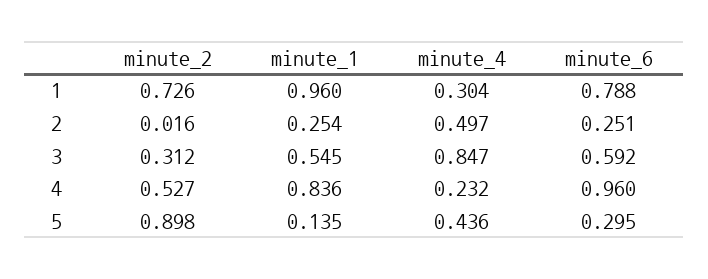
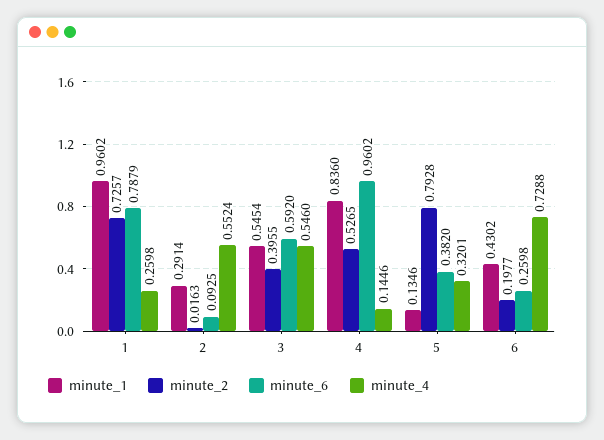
  {
    "minute_2": {
      "1": 0.7257,
      "2": 0.0163,
-     "3": 0.312,
+     "3": 0.3955,
      "4": 0.5265,
-     "5": 0.898
+     "5": 0.7928,
+     "6": 0.1977
    },
    "minute_1": {
      "1": 0.9602,
-     "2": 0.254,
+     "2": 0.2914,
      "3": 0.5454,
      "4": 0.836,
-     "5": 0.1346
+     "5": 0.1346,
+     "6": 0.4302
    },
    "minute_4": {
-     "1": 0.304,
+     "1": 0.2598,
-     "2": 0.497,
+     "2": 0.5524,
-     "3": 0.847,
+     "3": 0.546,
-     "4": 0.232,
+     "4": 0.1446,
-     "5": 0.436
+     "5": 0.3201,
+     "6": 0.7288
    },
    "minute_6": {
      "1": 0.7879,
-     "2": 0.251,
+     "2": 0.0925,
      "3": 0.592,
      "4": 0.9602,
-     "5": 0.295
+     "5": 0.382,
+     "6": 0.2598
    }
  }

